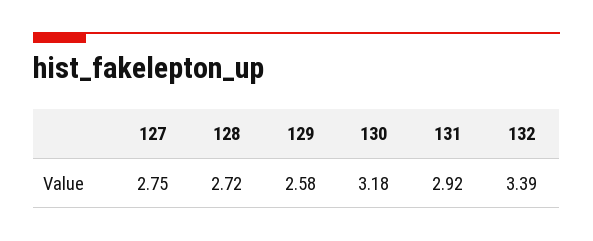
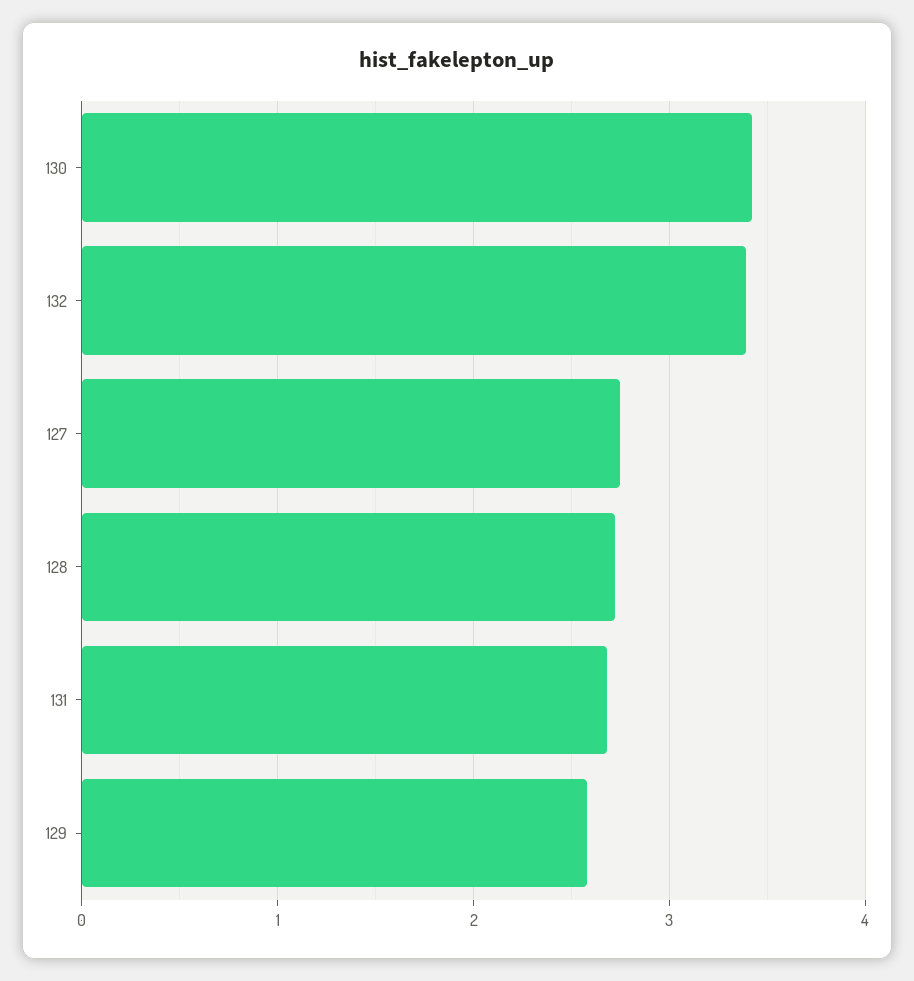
  {
    "127": 2.75,
    "128": 2.72,
    "129": 2.58,
-   "130": 3.18,
+   "130": 3.4,
-   "131": 2.92,
+   "131": 2.7,
    "132": 3.39
  }

